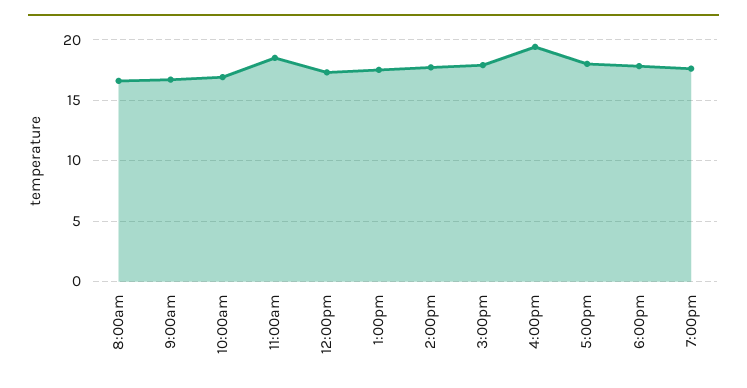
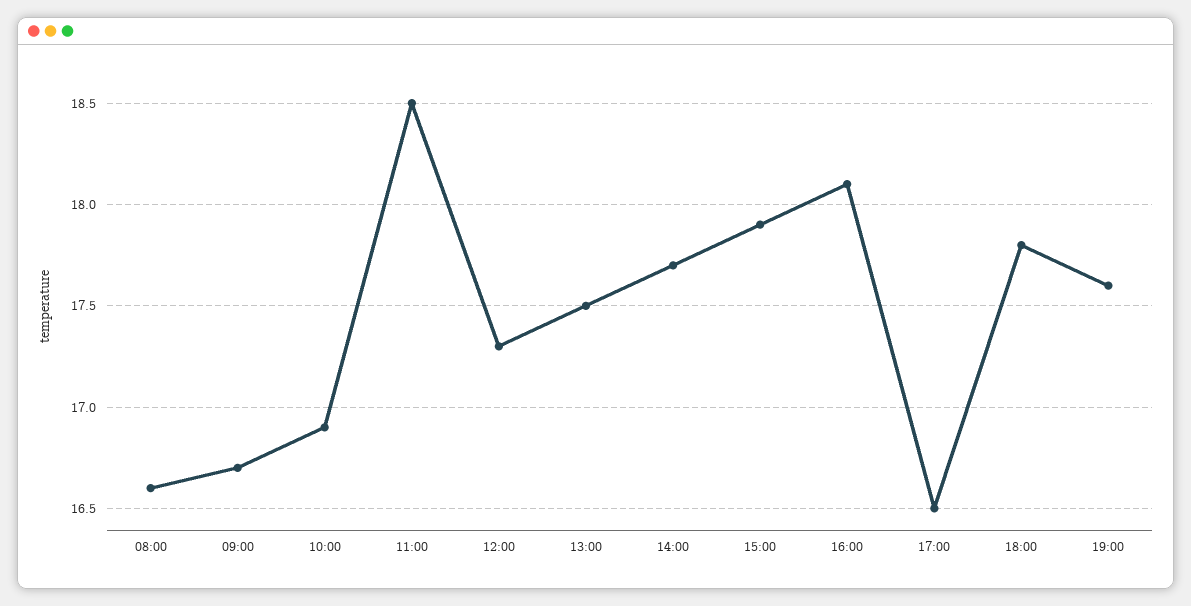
  {
    "8:00am": 16.6,
    "9:00am": 16.7,
    "10:00am": 16.9,
    "11:00am": 18.5,
    "12:00pm": 17.3,
    "1:00pm": 17.5,
    "2:00pm": 17.7,
    "3:00pm": 17.9,
-   "4:00pm": 19.5,
+   "4:00pm": 18.1,
-   "5:00pm": 18,
+   "5:00pm": 16.5,
    "6:00pm": 17.8,
    "7:00pm": 17.6
  }

